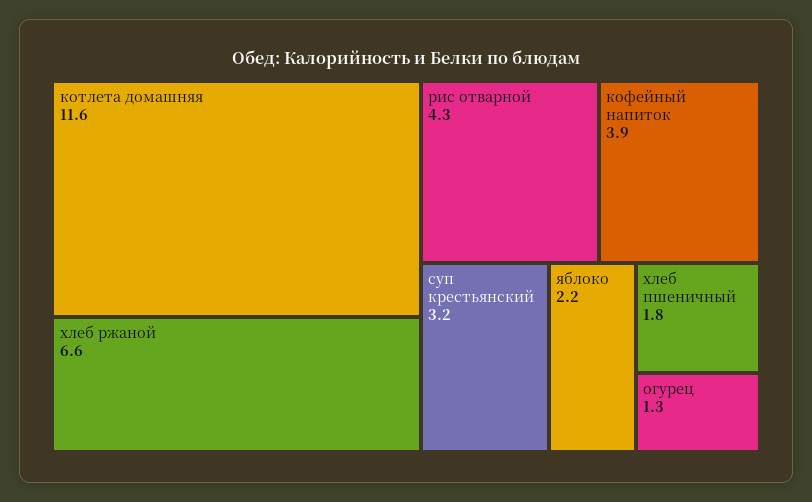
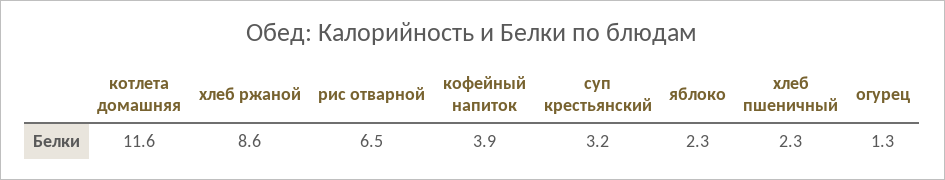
  {
    "котлета домашняя": 11.6,
-   "хлеб ржаной": 6.6,
+   "хлеб ржаной": 8.6,
-   "рис отварной": 4.3,
+   "рис отварной": 6.5,
    "кофейный напиток": 3.9,
    "суп крестьянский": 3.2,
-   "яблоко": 2.2,
+   "яблоко": 2.3,
-   "хлеб пшеничный": 1.8,
+   "хлеб пшеничный": 2.3,
    "огурец": 1.3
  }

